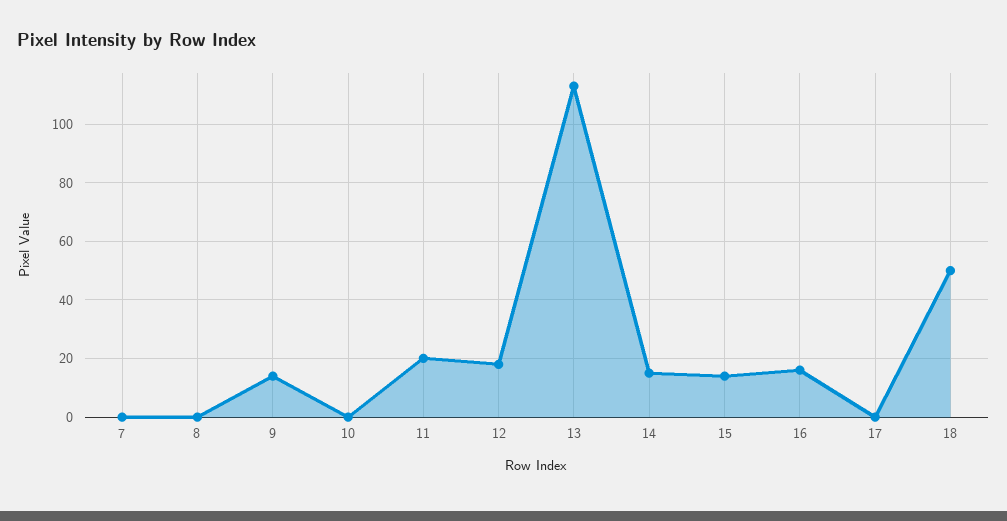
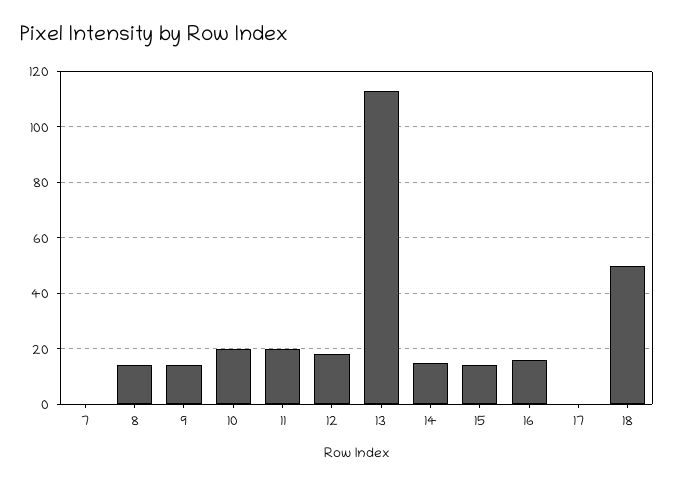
  {
    "7": 0,
-   "8": 0,
+   "8": 15,
    "9": 15,
-   "10": 0,
+   "10": 20,
    "11": 20,
    "12": 20,
    "13": 115,
    "14": 15,
    "15": 15,
    "16": 15,
    "17": 0,
    "18": 50
  }

